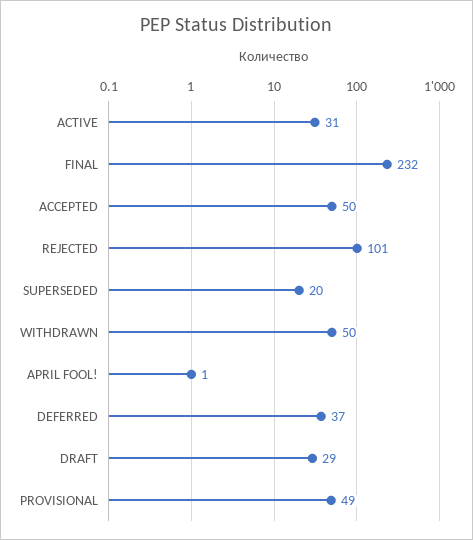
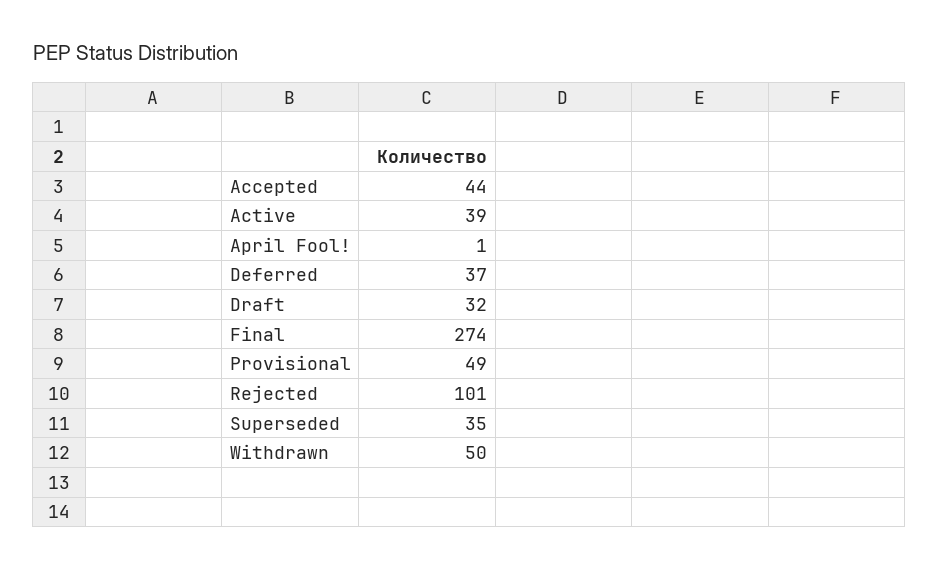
  {
-   "ACTIVE": 31,
+   "ACTIVE": 39,
-   "FINAL": 232,
+   "FINAL": 274,
-   "ACCEPTED": 50,
+   "ACCEPTED": 44,
    "REJECTED": 101,
-   "SUPERSEDED": 20,
+   "SUPERSEDED": 35,
    "WITHDRAWN": 50,
    "APRIL FOOL!": 1,
    "DEFERRED": 37,
-   "DRAFT": 29,
+   "DRAFT": 32,
    "PROVISIONAL": 49
  }

